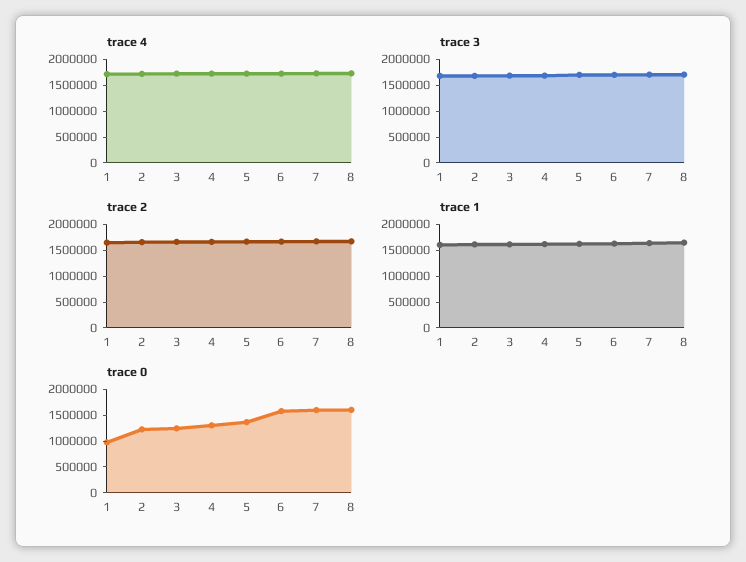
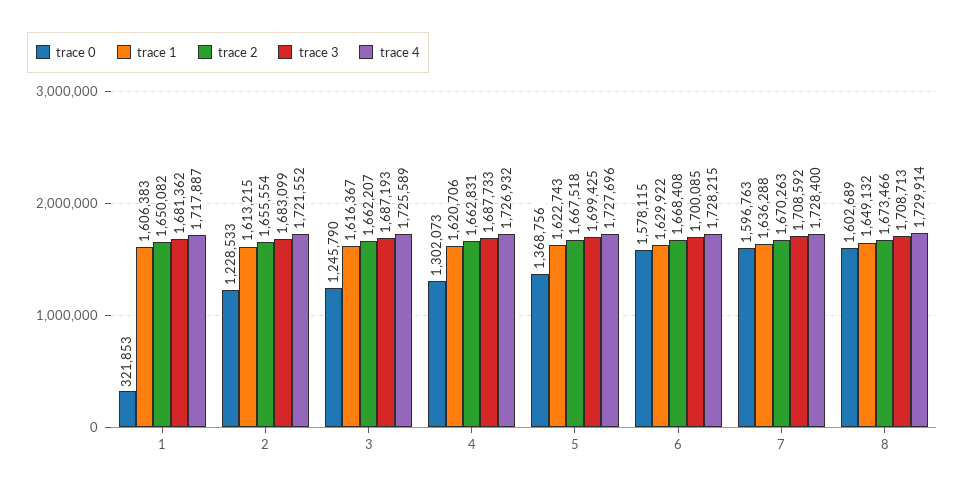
  {
    "trace 4": {
      "1": 1717887,
      "2": 1721552,
      "3": 1725589,
      "4": 1726932,
      "5": 1727696,
      "6": 1728215,
      "7": 1728400,
      "8": 1729914
    },
    "trace 3": {
      "1": 1681362,
      "2": 1683099,
      "3": 1687193,
      "4": 1687733,
      "5": 1699425,
      "6": 1700085,
      "7": 1708592,
      "8": 1708713
    },
    "trace 2": {
      "1": 1650082,
      "2": 1655554,
      "3": 1662207,
      "4": 1662831,
      "5": 1667518,
      "6": 1668408,
      "7": 1670263,
      "8": 1673466
    },
    "trace 1": {
      "1": 1606383,
      "2": 1613215,
      "3": 1616367,
      "4": 1620706,
      "5": 1622743,
      "6": 1629922,
      "7": 1636288,
      "8": 1649132
    },
    "trace 0": {
-     "1": 1000000,
+     "1": 321853,
      "2": 1228533,
      "3": 1245790,
      "4": 1302073,
      "5": 1368756,
      "6": 1578115,
      "7": 1596763,
      "8": 1602689
    }
  }

